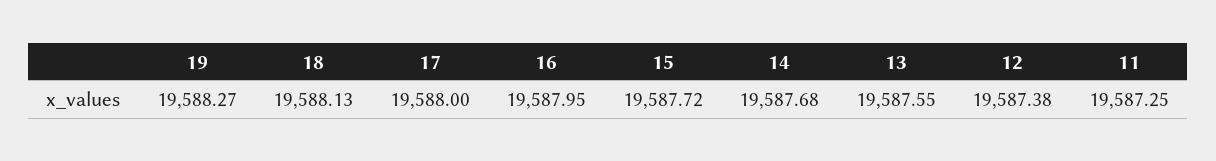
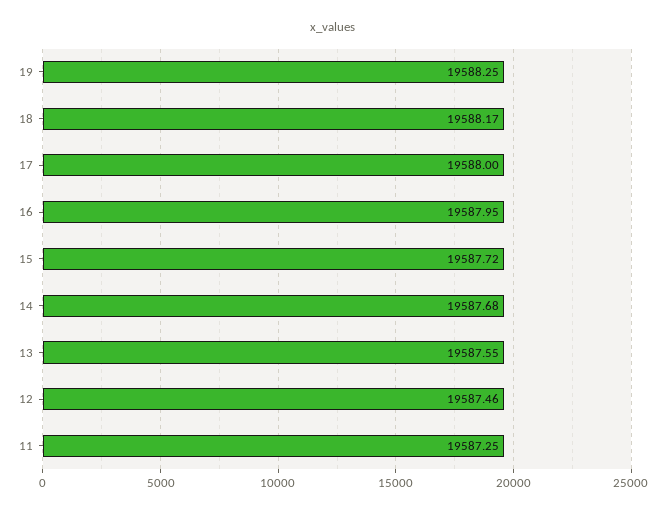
  {
-   "19": 19588.27,
+   "19": 19588.25,
-   "18": 19588.13,
+   "18": 19588.17,
    "17": 19588,
    "16": 19587.95,
    "15": 19587.72,
    "14": 19587.68,
    "13": 19587.55,
-   "12": 19587.38,
+   "12": 19587.46,
    "11": 19587.25
  }

